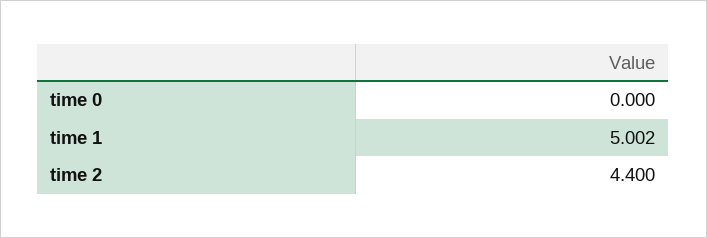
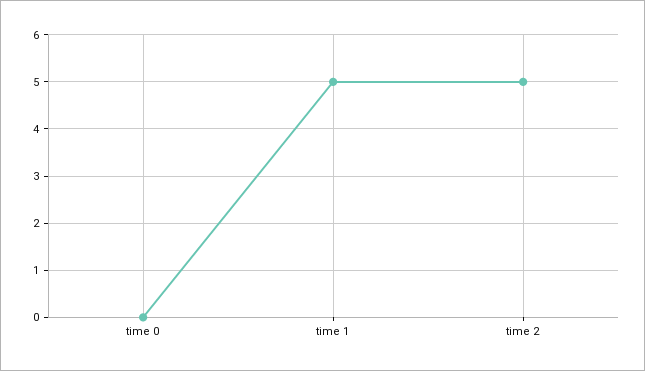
  {
    "time 0": 0,
    "time 1": 5.002,
-   "time 2": 4.4
+   "time 2": 5
  }

